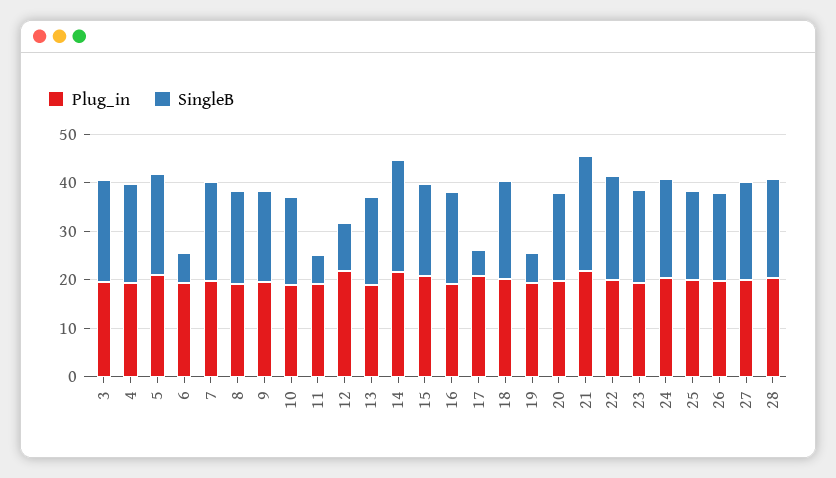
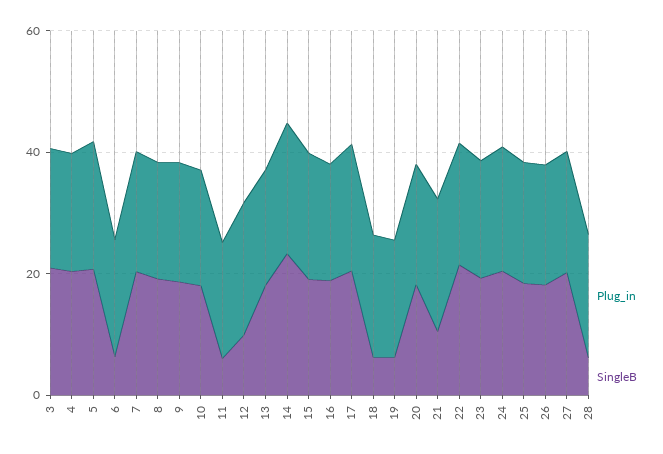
  {
    "Plug_in": {
      "3": 20,
      "4": 20,
      "5": 20,
      "6": 20,
      "7": 20,
      "8": 20,
      "9": 20,
      "10": 20,
      "11": 20,
      "12": 22,
      "13": 18,
      "14": 22,
      "15": 20,
      "16": 20,
      "17": 20,
      "18": 20,
      "19": 20,
      "20": 20,
      "21": 22,
      "22": 20,
      "23": 20,
      "24": 20,
      "25": 20,
      "26": 20,
      "27": 20,
      "28": 20
    },
    "SingleB": {
      "3": 20,
      "4": 20,
      "5": 20,
      "6": 6,
      "7": 20,
      "8": 20,
      "9": 18,
      "10": 18,
      "11": 6,
      "12": 10,
      "13": 18,
      "14": 24,
      "15": 20,
      "16": 18,
-     "17": 6,
+     "17": 20,
-     "18": 20,
+     "18": 5,
      "19": 6,
      "20": 18,
-     "21": 24,
+     "21": 10,
      "22": 22,
      "23": 20,
      "24": 20,
      "25": 18,
      "26": 18,
      "27": 20,
-     "28": 20
+     "28": 5
    }
  }

